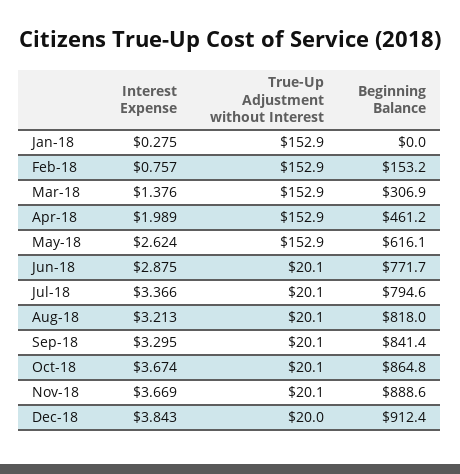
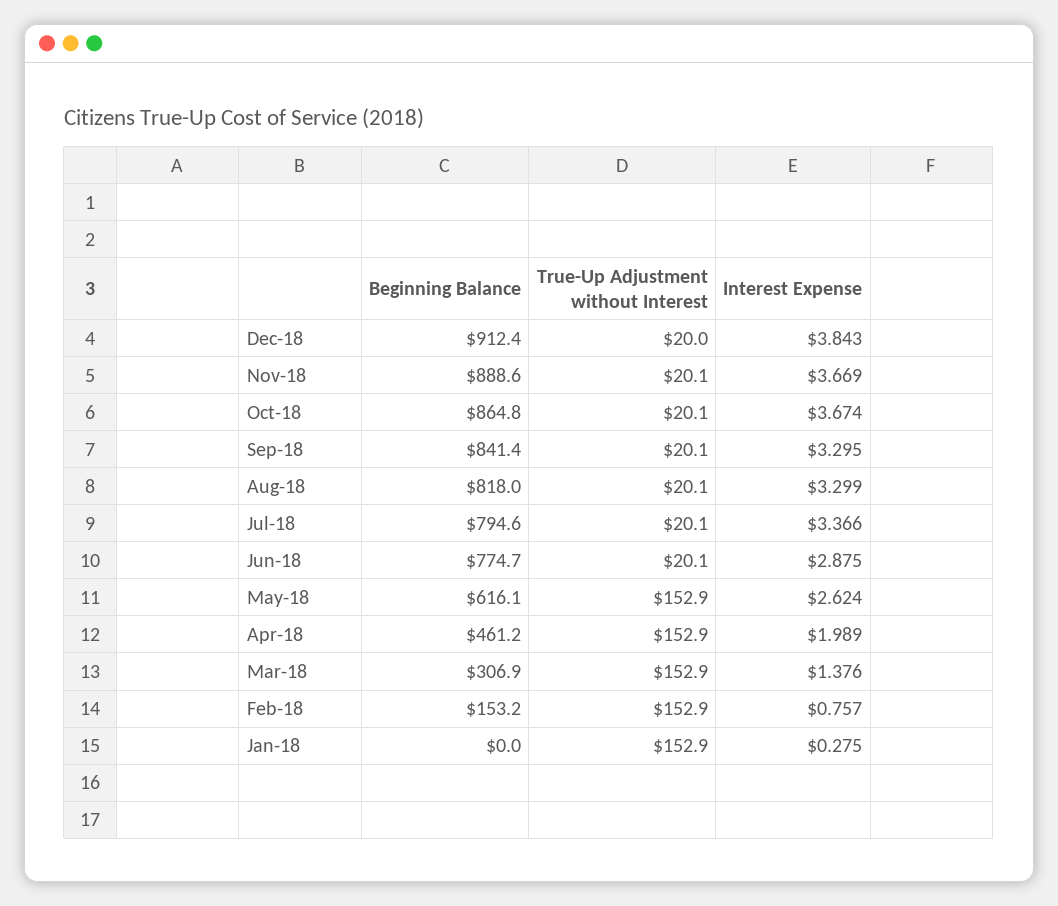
  {
    "Interest Expense": {
      "Jan-18": 0.275,
      "Feb-18": 0.757,
      "Mar-18": 1.376,
      "Apr-18": 1.989,
      "May-18": 2.624,
      "Jun-18": 2.875,
      "Jul-18": 3.366,
-     "Aug-18": 3.213,
+     "Aug-18": 3.299,
      "Sep-18": 3.295,
      "Oct-18": 3.674,
      "Nov-18": 3.669,
      "Dec-18": 3.843
    },
    "True-Up Adjustment without Interest": {
      "Jan-18": 152.9,
      "Feb-18": 152.9,
      "Mar-18": 152.9,
      "Apr-18": 152.9,
      "May-18": 152.9,
      "Jun-18": 20.1,
      "Jul-18": 20.1,
      "Aug-18": 20.1,
      "Sep-18": 20.1,
      "Oct-18": 20.1,
      "Nov-18": 20.1,
      "Dec-18": 20
    },
    "Beginning Balance": {
      "Jan-18": 0,
      "Feb-18": 153.2,
      "Mar-18": 306.9,
      "Apr-18": 461.2,
      "May-18": 616.1,
-     "Jun-18": 771.7,
+     "Jun-18": 774.7,
      "Jul-18": 794.6,
      "Aug-18": 818,
      "Sep-18": 841.4,
      "Oct-18": 864.8,
      "Nov-18": 888.6,
      "Dec-18": 912.4
    }
  }

